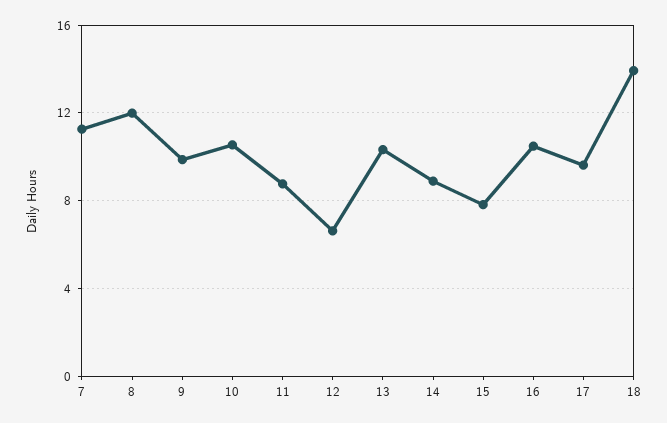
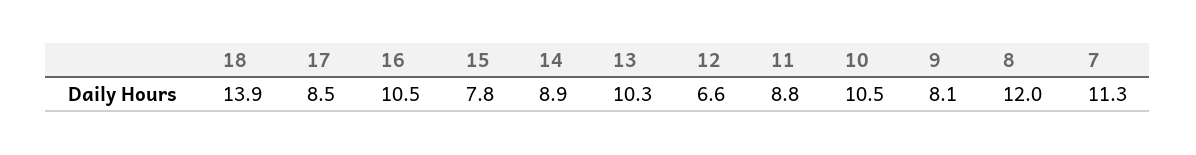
  {
    "7": 11.3,
    "8": 12,
-   "9": 10,
+   "9": 8.1,
    "10": 10.5,
    "11": 8.8,
    "12": 6.6,
    "13": 10.3,
    "14": 8.9,
    "15": 7.8,
    "16": 10.5,
-   "17": 9.5,
+   "17": 8.5,
    "18": 13.9
  }

